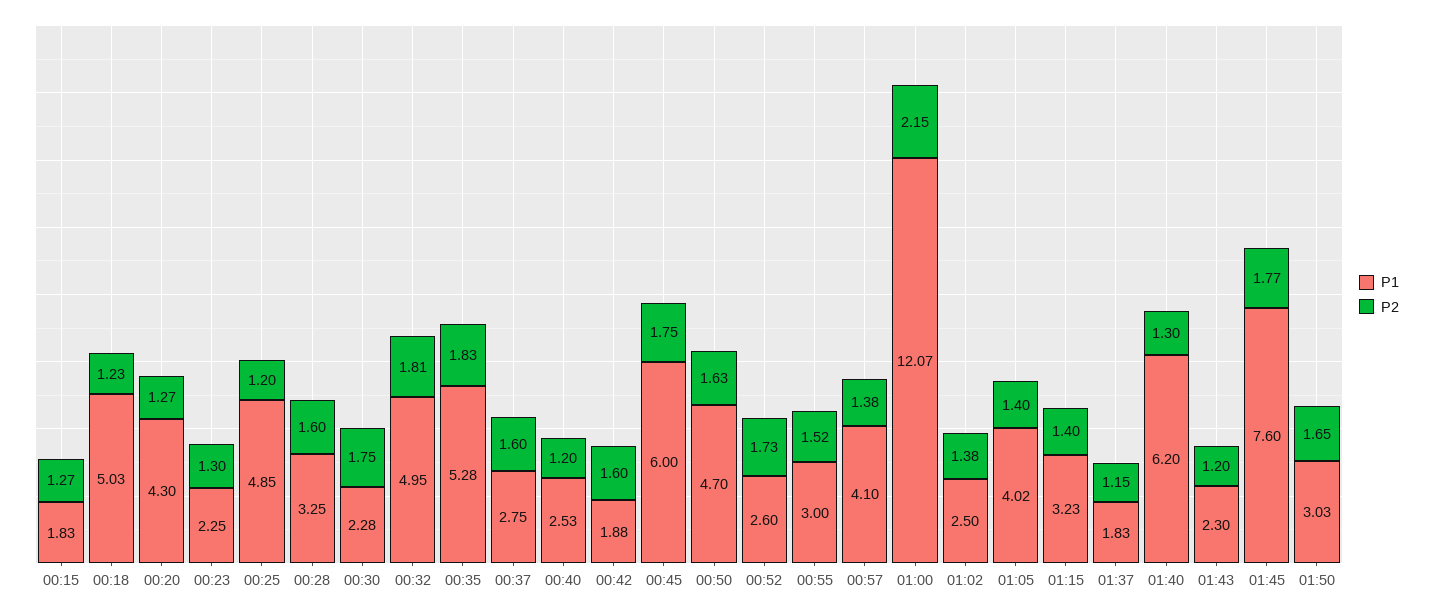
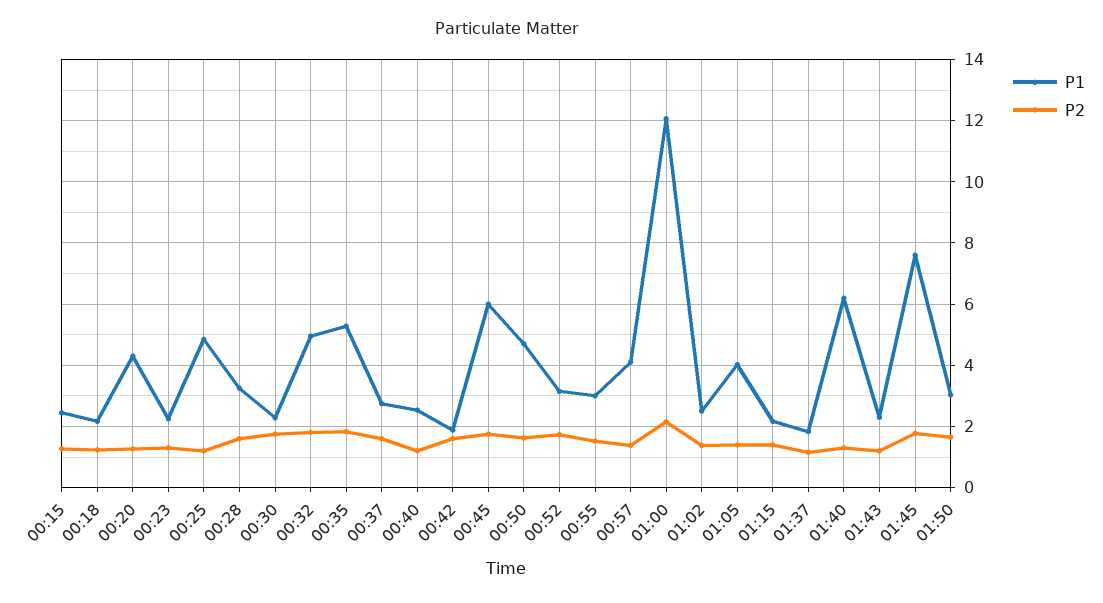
  {
    "P1": {
-     "00:15": 1.83,
+     "00:15": 2.4,
-     "00:18": 5.03,
+     "00:18": 2.2,
      "00:20": 4.3,
      "00:23": 2.25,
      "00:25": 4.85,
      "00:28": 3.25,
      "00:30": 2.28,
      "00:32": 4.95,
      "00:35": 5.28,
      "00:37": 2.75,
      "00:40": 2.53,
      "00:42": 1.88,
      "00:45": 6,
      "00:50": 4.7,
-     "00:52": 2.6,
+     "00:52": 3.2,
      "00:55": 3,
      "00:57": 4.1,
      "01:00": 12.07,
      "01:02": 2.5,
      "01:05": 4.02,
-     "01:15": 3.23,
+     "01:15": 2.2,
      "01:37": 1.83,
      "01:40": 6.2,
      "01:43": 2.3,
      "01:45": 7.6,
      "01:50": 3.03
    },
    "P2": {
      "00:15": 1.27,
      "00:18": 1.23,
      "00:20": 1.27,
      "00:23": 1.3,
      "00:25": 1.2,
      "00:28": 1.6,
      "00:30": 1.75,
      "00:32": 1.81,
      "00:35": 1.83,
      "00:37": 1.6,
      "00:40": 1.2,
      "00:42": 1.6,
      "00:45": 1.75,
      "00:50": 1.63,
      "00:52": 1.73,
      "00:55": 1.52,
      "00:57": 1.38,
      "01:00": 2.15,
      "01:02": 1.38,
      "01:05": 1.4,
      "01:15": 1.4,
      "01:37": 1.15,
      "01:40": 1.3,
      "01:43": 1.2,
      "01:45": 1.77,
      "01:50": 1.65
    }
  }

